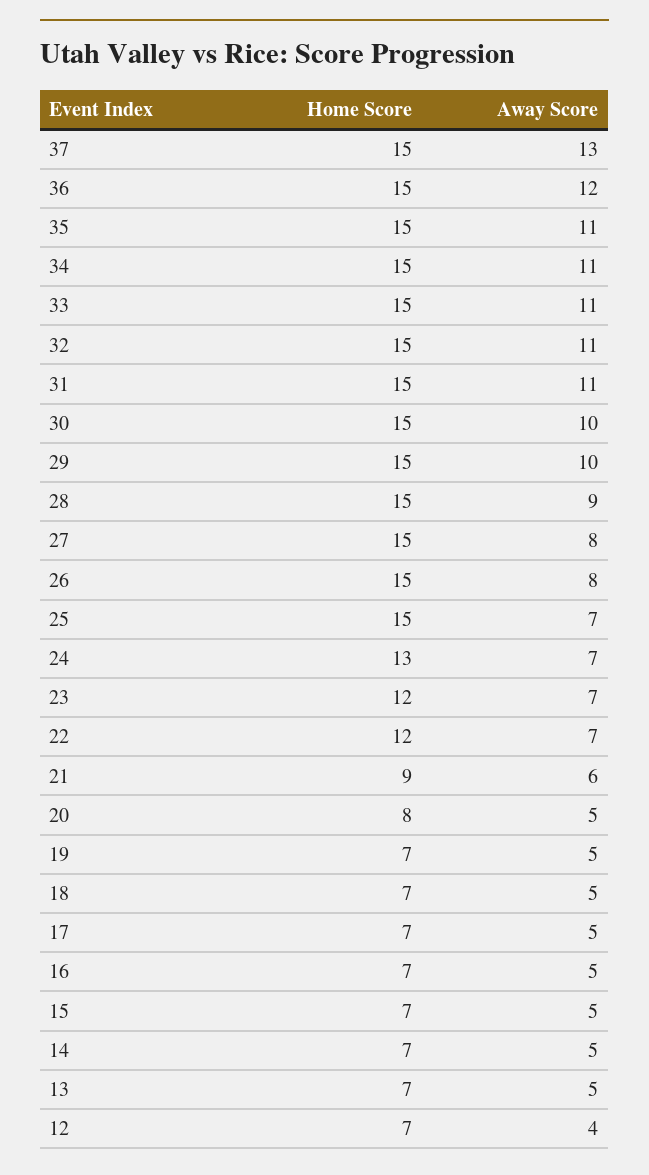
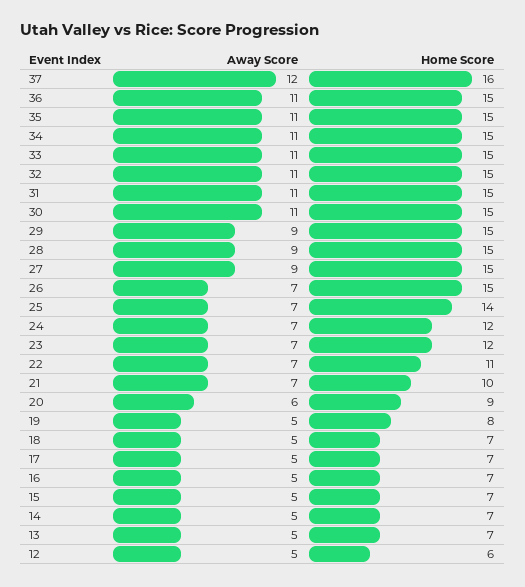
  {
    "Home Score": {
-     "37": 15,
+     "37": 16,
      "36": 15,
      "35": 15,
      "34": 15,
      "33": 15,
      "32": 15,
      "31": 15,
      "30": 15,
      "29": 15,
      "28": 15,
      "27": 15,
      "26": 15,
-     "25": 15,
+     "25": 14,
-     "24": 13,
+     "24": 12,
      "23": 12,
-     "22": 12,
+     "22": 11,
-     "21": 9,
+     "21": 10,
-     "20": 8,
+     "20": 9,
-     "19": 7,
+     "19": 8,
      "18": 7,
      "17": 7,
      "16": 7,
      "15": 7,
      "14": 7,
      "13": 7,
-     "12": 7
+     "12": 6
    },
    "Away Score": {
-     "37": 13,
+     "37": 12,
-     "36": 12,
+     "36": 11,
      "35": 11,
      "34": 11,
      "33": 11,
      "32": 11,
      "31": 11,
-     "30": 10,
+     "30": 11,
-     "29": 10,
+     "29": 9,
      "28": 9,
-     "27": 8,
+     "27": 9,
-     "26": 8,
+     "26": 7,
      "25": 7,
      "24": 7,
      "23": 7,
      "22": 7,
-     "21": 6,
+     "21": 7,
-     "20": 5,
+     "20": 6,
      "19": 5,
      "18": 5,
      "17": 5,
      "16": 5,
      "15": 5,
      "14": 5,
      "13": 5,
-     "12": 4
+     "12": 5
    }
  }

